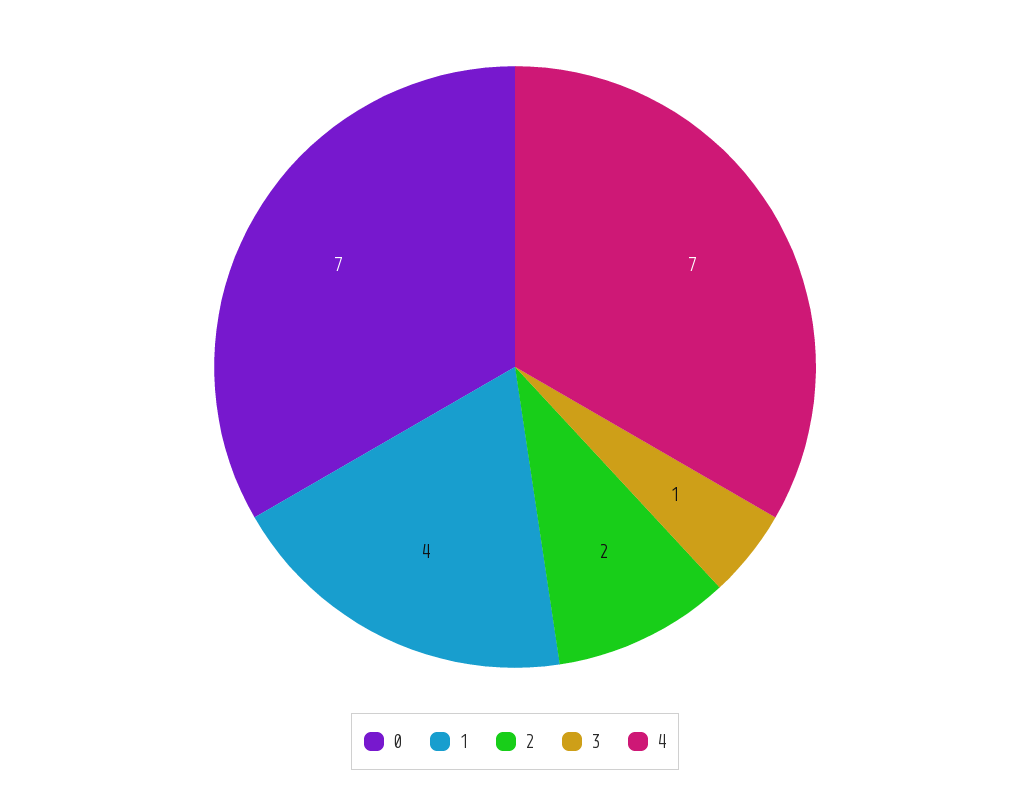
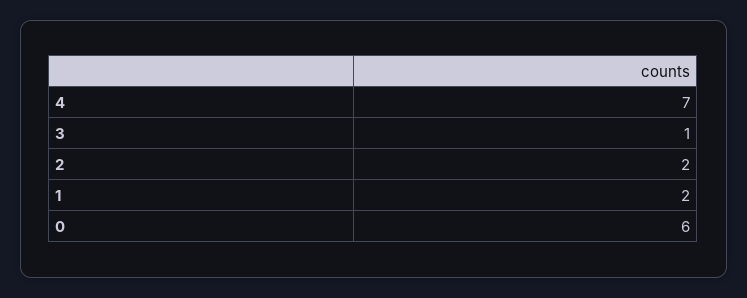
  {
-   "0": 7,
+   "0": 6,
-   "1": 4,
+   "1": 2,
    "2": 2,
    "3": 1,
    "4": 7
  }

